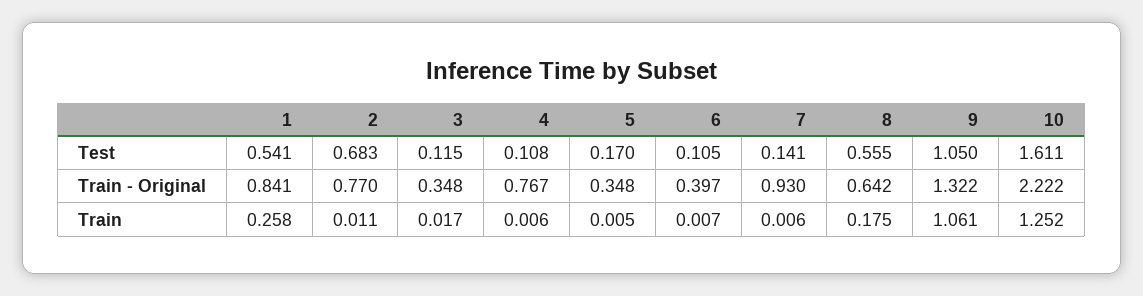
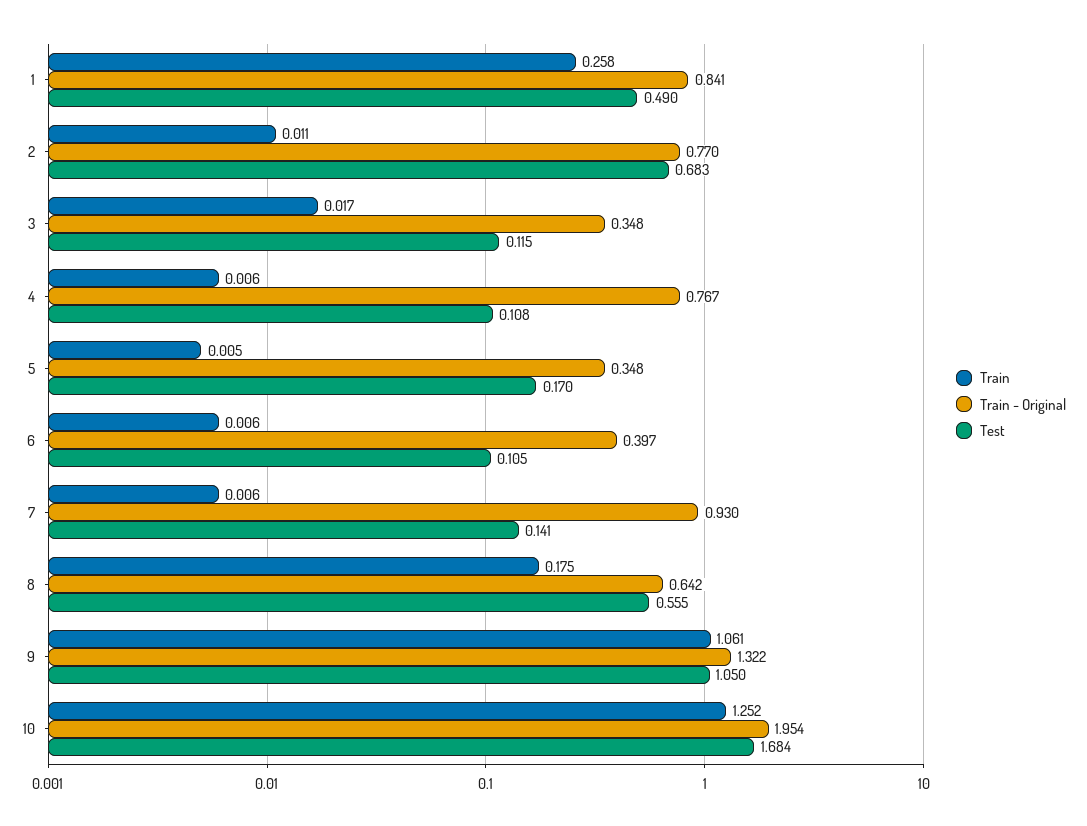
  {
    "Test": {
-     "1": 0.541,
+     "1": 0.49,
      "2": 0.683,
      "3": 0.115,
      "4": 0.108,
      "5": 0.17,
      "6": 0.105,
      "7": 0.141,
      "8": 0.555,
      "9": 1.05,
-     "10": 1.611
+     "10": 1.684
    },
    "Train - Original": {
      "1": 0.841,
      "2": 0.77,
      "3": 0.348,
      "4": 0.767,
      "5": 0.348,
      "6": 0.397,
      "7": 0.93,
      "8": 0.642,
      "9": 1.322,
-     "10": 2.222
+     "10": 1.954
    },
    "Train": {
      "1": 0.258,
      "2": 0.011,
      "3": 0.017,
      "4": 0.006,
      "5": 0.005,
-     "6": 0.007,
+     "6": 0.006,
      "7": 0.006,
      "8": 0.175,
      "9": 1.061,
      "10": 1.252
    }
  }

